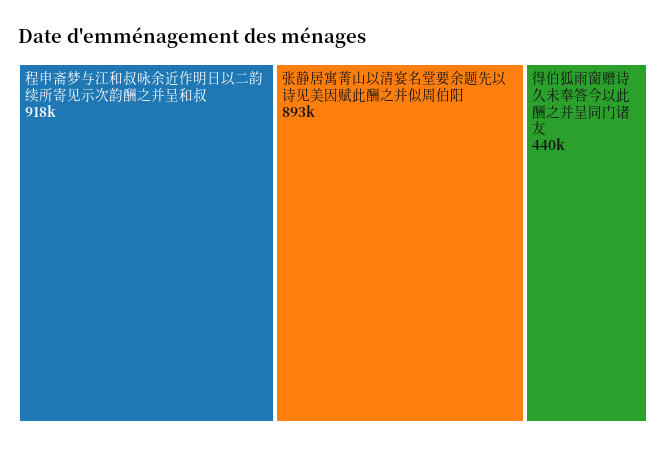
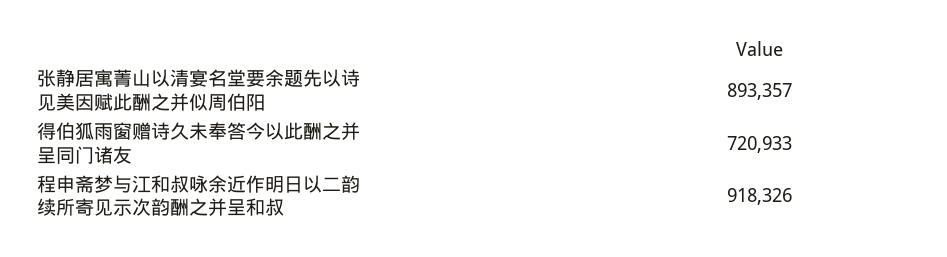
  {
    "程申斋梦与江和叔咏余近作明日以二韵续所寄见示次韵酬之并呈和叔": 918326,
    "张静居寓菁山以清宴名堂要余题先以诗见美因赋此酬之并似周伯阳": 893357,
-   "得伯狐雨窗赠诗久未奉答今以此酬之并呈同门诸友": 440000
+   "得伯狐雨窗赠诗久未奉答今以此酬之并呈同门诸友": 720933
  }

